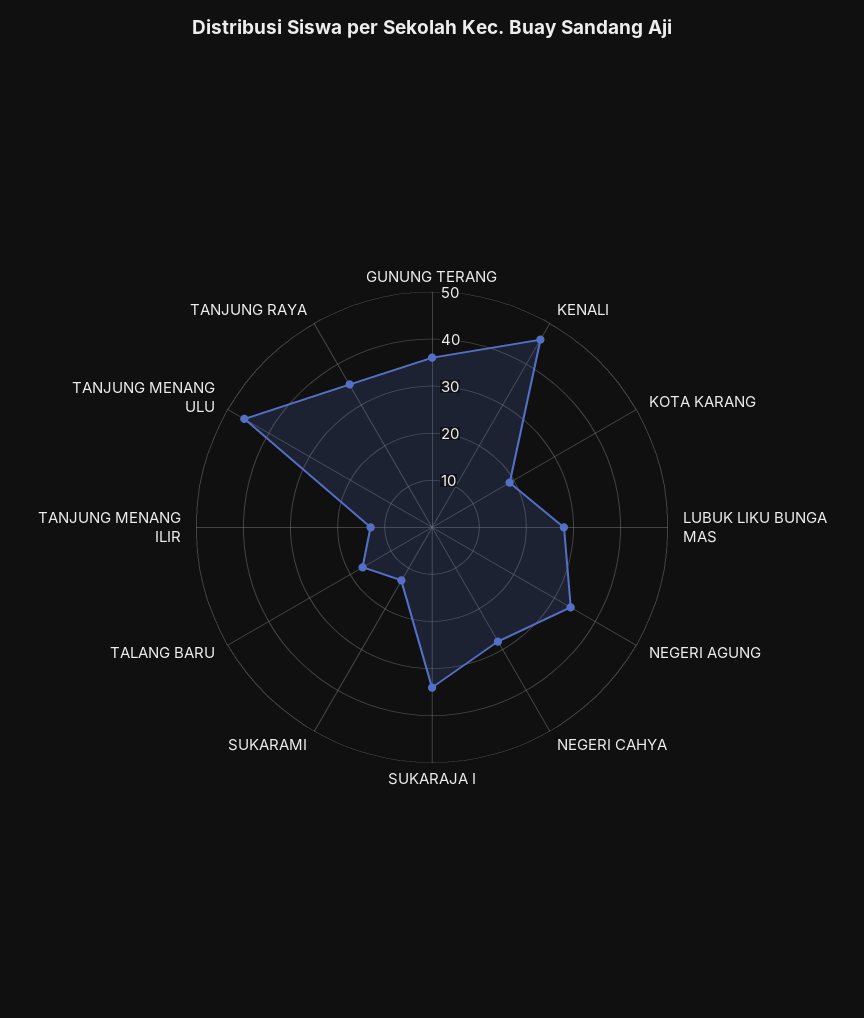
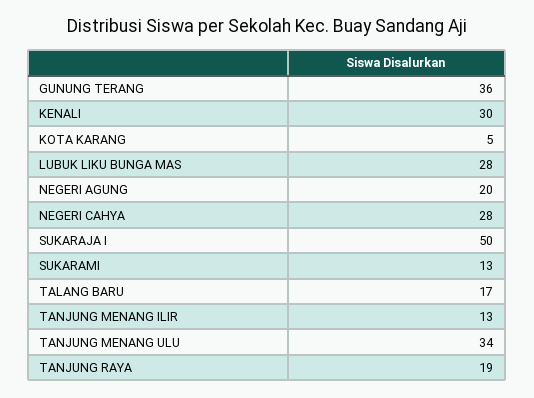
  {
    "GUNUNG TERANG": 36,
-   "KENALI": 45,
+   "KENALI": 30,
-   "KOTA KARANG": 20,
+   "KOTA KARANG": 5,
    "LUBUK LIKU BUNGA MAS": 28,
-   "NEGERI AGUNG": 35,
+   "NEGERI AGUNG": 20,
    "NEGERI CAHYA": 28,
-   "SUKARAJA I": 35,
+   "SUKARAJA I": 50,
    "SUKARAMI": 13,
    "TALANG BARU": 17,
    "TANJUNG MENANG ILIR": 13,
-   "TANJUNG MENANG ULU": 45,
+   "TANJUNG MENANG ULU": 34,
-   "TANJUNG RAYA": 35
+   "TANJUNG RAYA": 19
  }

